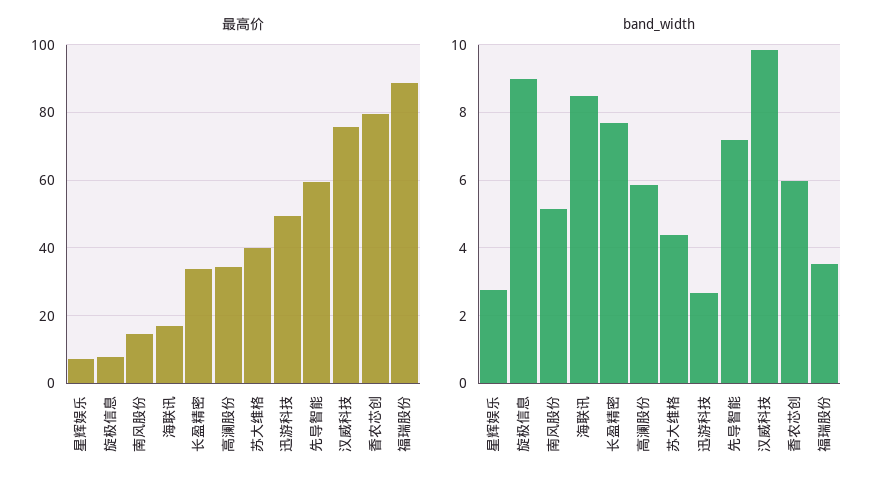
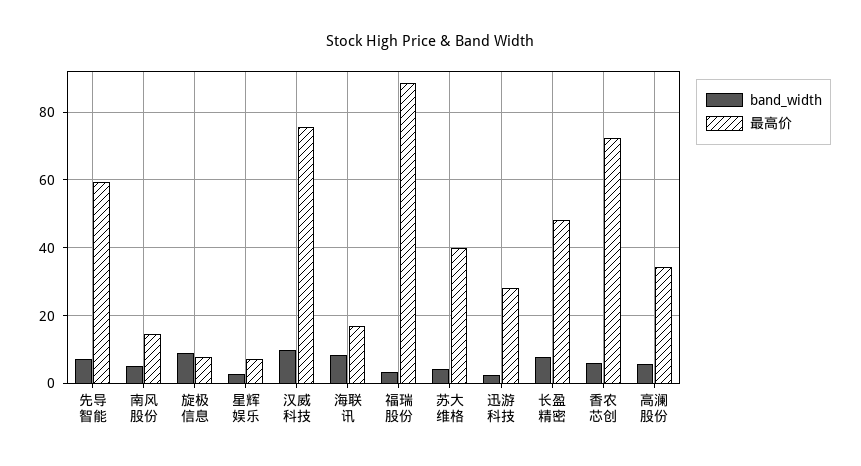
  {
    "最高价": {
      "星辉娱乐": 8,
      "旋极信息": 8,
      "南风股份": 14,
      "海联讯": 16,
-     "长盈精密": 34,
+     "长盈精密": 48,
      "高澜股份": 34,
      "苏大维格": 40,
-     "迅游科技": 50,
+     "迅游科技": 28,
      "先导智能": 60,
      "汉威科技": 76,
-     "香农芯创": 80,
+     "香农芯创": 72,
      "福瑞股份": 88
    },
    "band_width": {
      "星辉娱乐": 2.8,
      "旋极信息": 9,
      "南风股份": 5.2,
      "海联讯": 8.4,
      "长盈精密": 7.6,
      "高澜股份": 5.8,
      "苏大维格": 4.4,
      "迅游科技": 2.6,
      "先导智能": 7.2,
      "汉威科技": 9.8,
      "香农芯创": 6,
      "福瑞股份": 3.6
    }
  }

